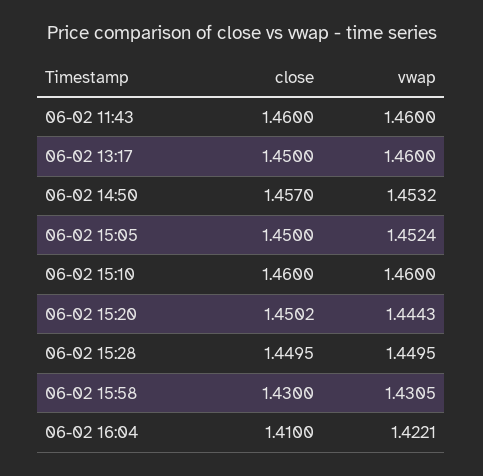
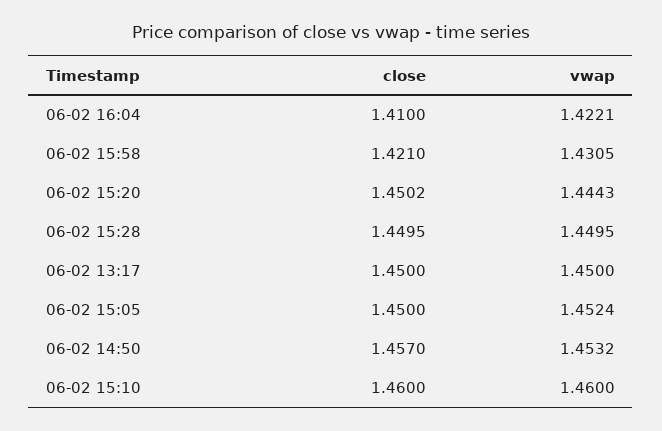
  {
    "close": {
-     "06-02 11:43": 1.46,
      "06-02 13:17": 1.45,
      "06-02 14:50": 1.457,
      "06-02 15:05": 1.45,
      "06-02 15:10": 1.46,
      "06-02 15:20": 1.4502,
      "06-02 15:28": 1.4495,
-     "06-02 15:58": 1.43,
+     "06-02 15:58": 1.421,
      "06-02 16:04": 1.41
    },
    "vwap": {
-     "06-02 11:43": 1.46,
-     "06-02 13:17": 1.46,
+     "06-02 13:17": 1.45,
      "06-02 14:50": 1.4532,
      "06-02 15:05": 1.4524,
      "06-02 15:10": 1.46,
      "06-02 15:20": 1.4443,
      "06-02 15:28": 1.4495,
      "06-02 15:58": 1.4305,
      "06-02 16:04": 1.4221
    }
  }

